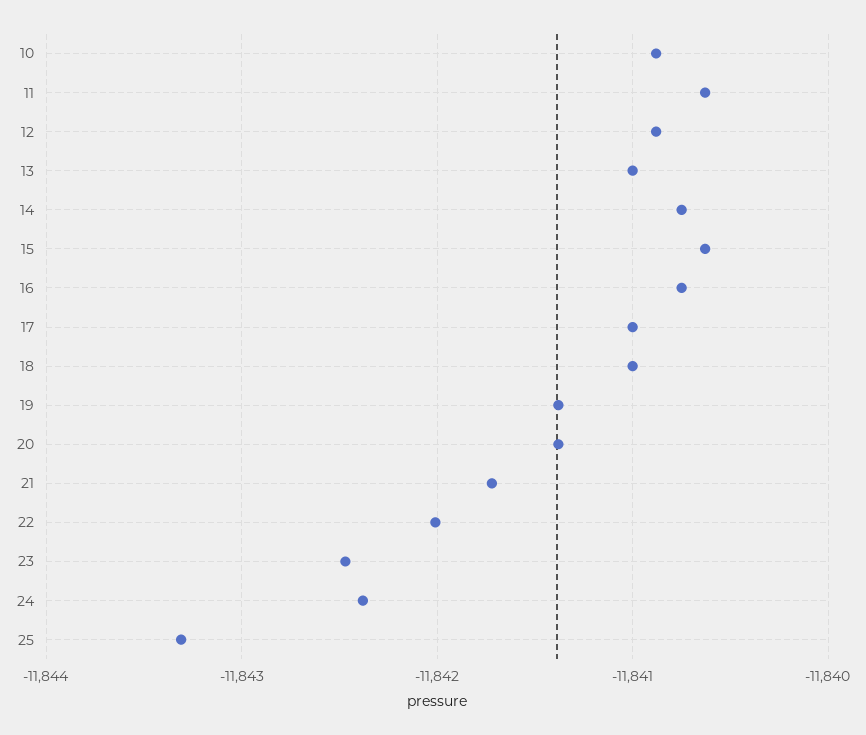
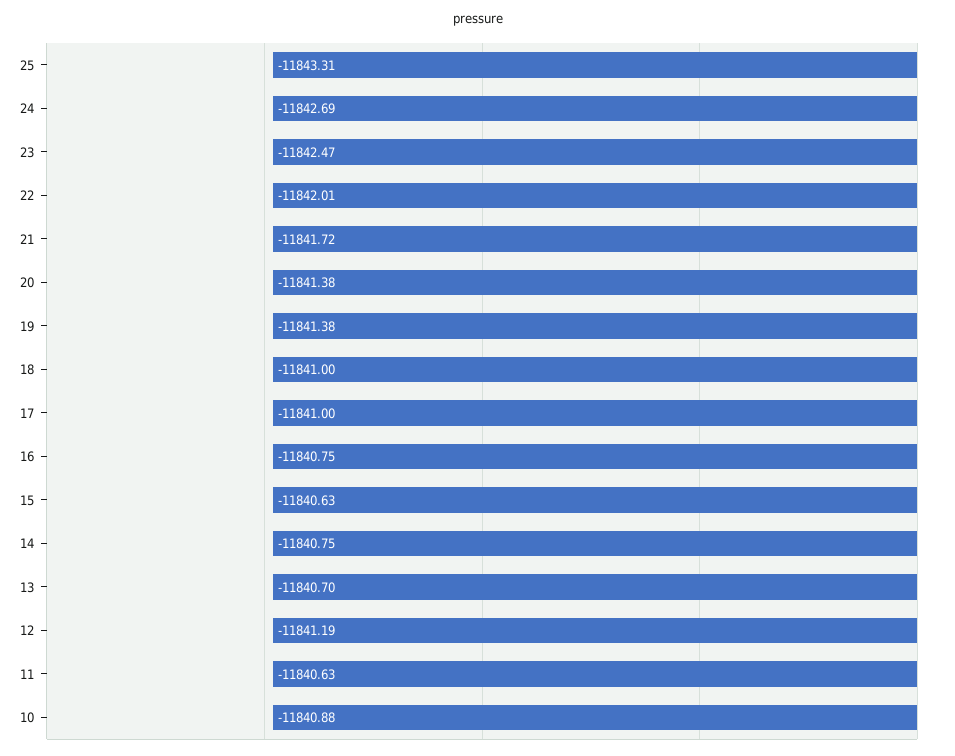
  {
    "10": -11840.88,
    "11": -11840.63,
-   "12": -11840.9,
+   "12": -11841.19,
-   "13": -11841,
+   "13": -11840.7,
    "14": -11840.75,
    "15": -11840.63,
    "16": -11840.75,
    "17": -11841,
    "18": -11841,
    "19": -11841.38,
    "20": -11841.38,
    "21": -11841.72,
    "22": -11842.01,
    "23": -11842.47,
-   "24": -11842.4,
+   "24": -11842.69,
    "25": -11843.31
  }

